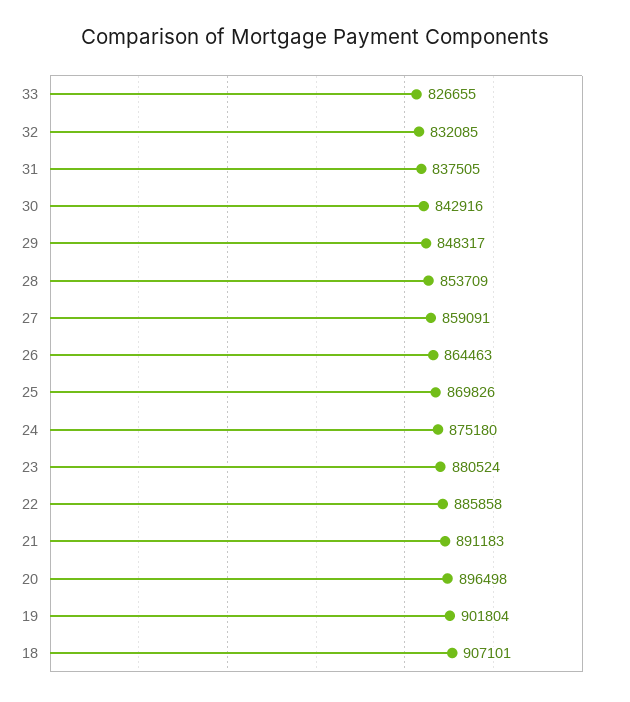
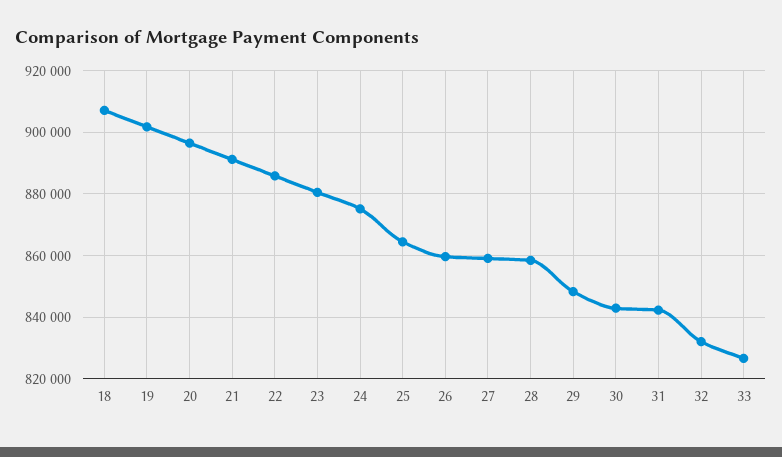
  {
    "33": 826655,
    "32": 832085,
-   "31": 837505,
+   "31": 842000,
    "30": 842916,
    "29": 848317,
-   "28": 853709,
+   "28": 858000,
    "27": 859091,
-   "26": 864463,
+   "26": 860000,
-   "25": 869826,
+   "25": 864000,
    "24": 875180,
    "23": 880524,
    "22": 885858,
    "21": 891183,
    "20": 896498,
    "19": 901804,
    "18": 907101
  }

